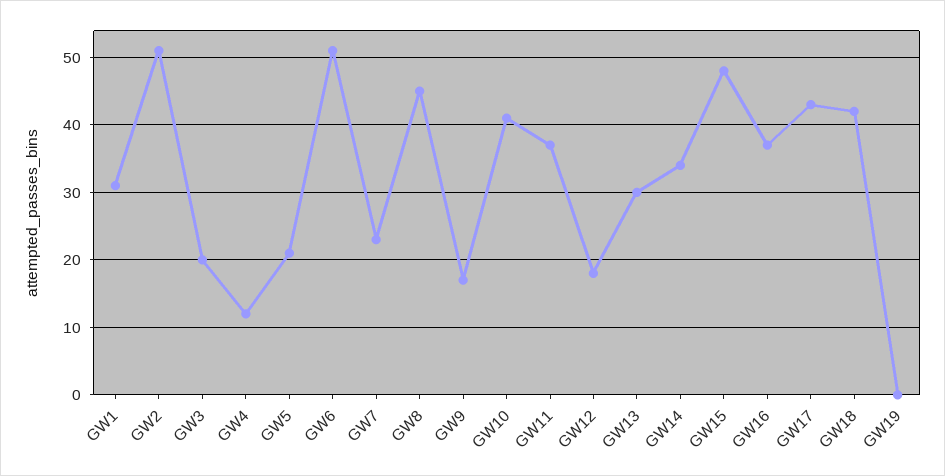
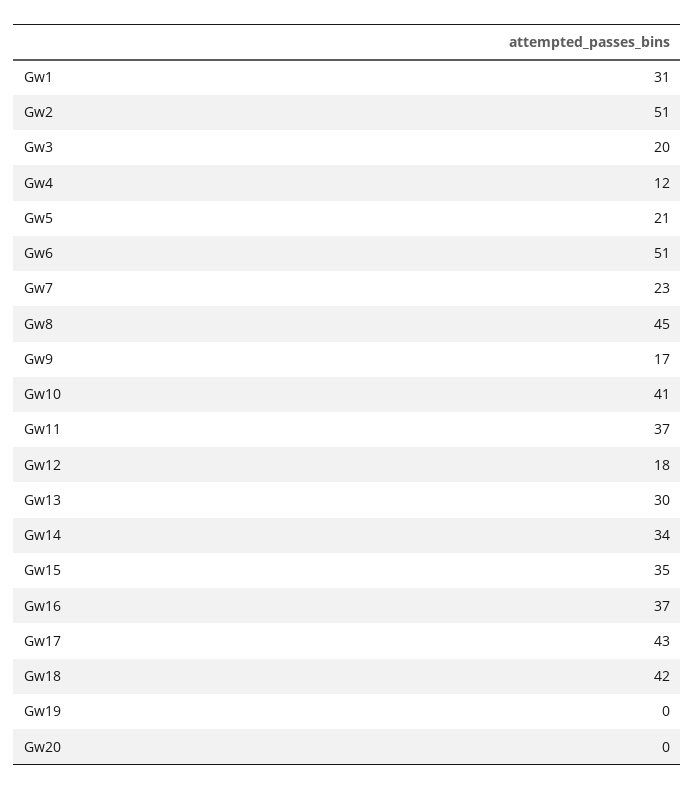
  {
    "GW1": 31,
    "GW2": 51,
    "GW3": 20,
    "GW4": 12,
    "GW5": 21,
    "GW6": 51,
    "GW7": 23,
    "GW8": 45,
    "GW9": 17,
    "GW10": 41,
    "GW11": 37,
    "GW12": 18,
    "GW13": 30,
    "GW14": 34,
-   "GW15": 48,
+   "GW15": 35,
    "GW16": 37,
    "GW17": 43,
    "GW18": 42,
-   "GW19": 0
+   "GW19": 0,
+   "Gw20": 0
  }

